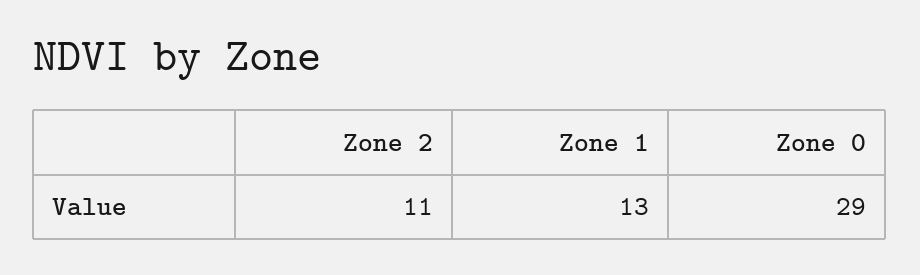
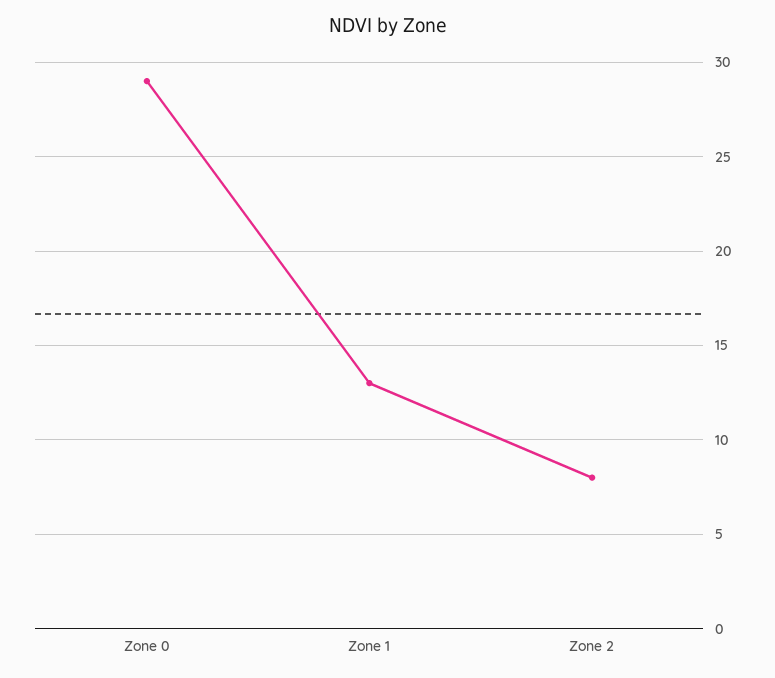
  {
-   "Zone 2": 11,
+   "Zone 2": 8,
    "Zone 1": 13,
    "Zone 0": 29
  }

